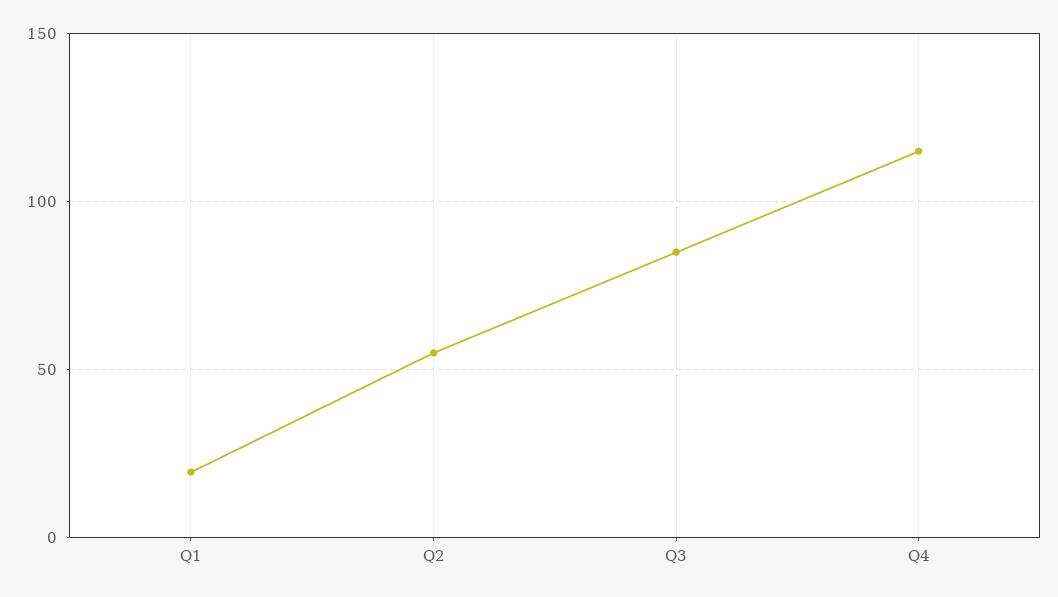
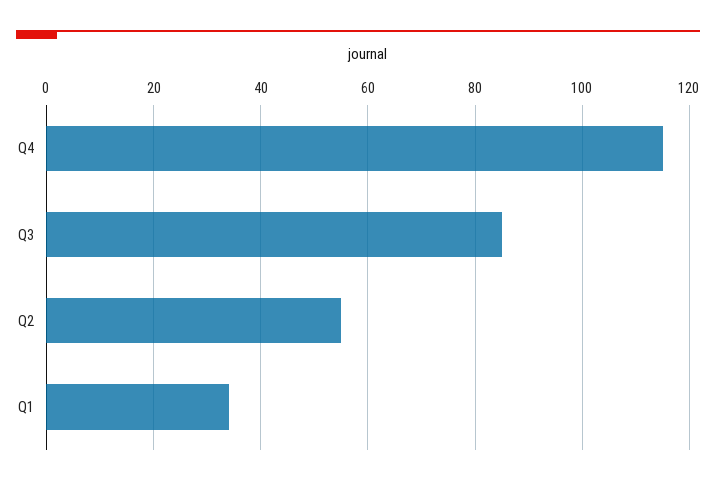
  {
-   "Q1": 20,
+   "Q1": 35,
    "Q2": 55,
    "Q3": 85,
    "Q4": 115
  }

